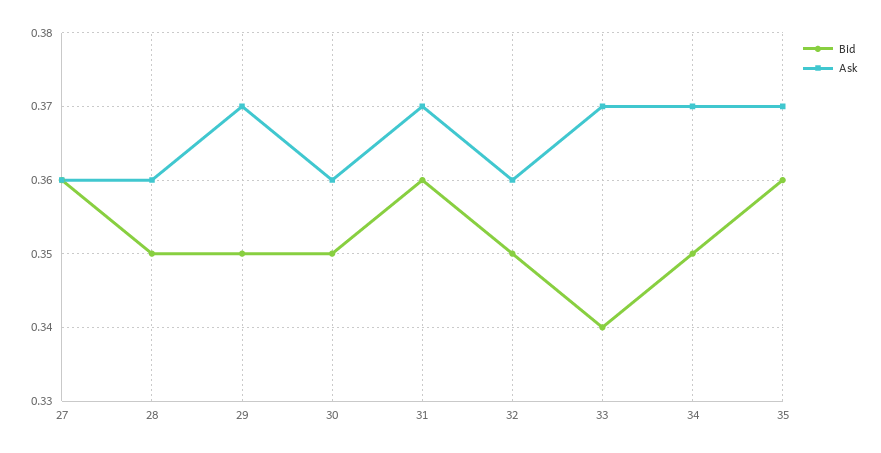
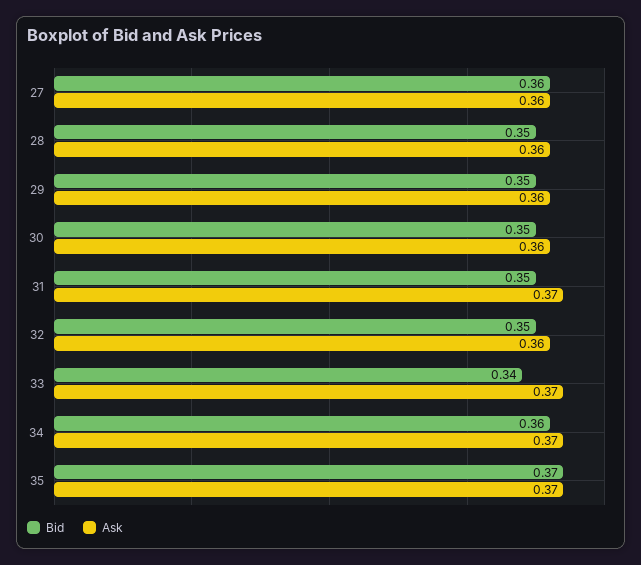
  {
    "Bid": {
      "27": 0.36,
      "28": 0.35,
      "29": 0.35,
      "30": 0.35,
-     "31": 0.36,
+     "31": 0.35,
      "32": 0.35,
      "33": 0.34,
-     "34": 0.35,
+     "34": 0.36,
-     "35": 0.36
+     "35": 0.37
    },
    "Ask": {
      "27": 0.36,
      "28": 0.36,
-     "29": 0.37,
+     "29": 0.36,
      "30": 0.36,
      "31": 0.37,
      "32": 0.36,
      "33": 0.37,
      "34": 0.37,
      "35": 0.37
    }
  }

